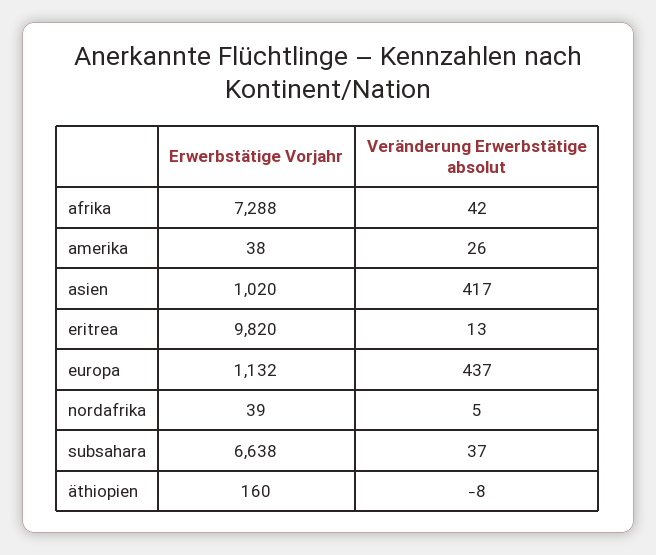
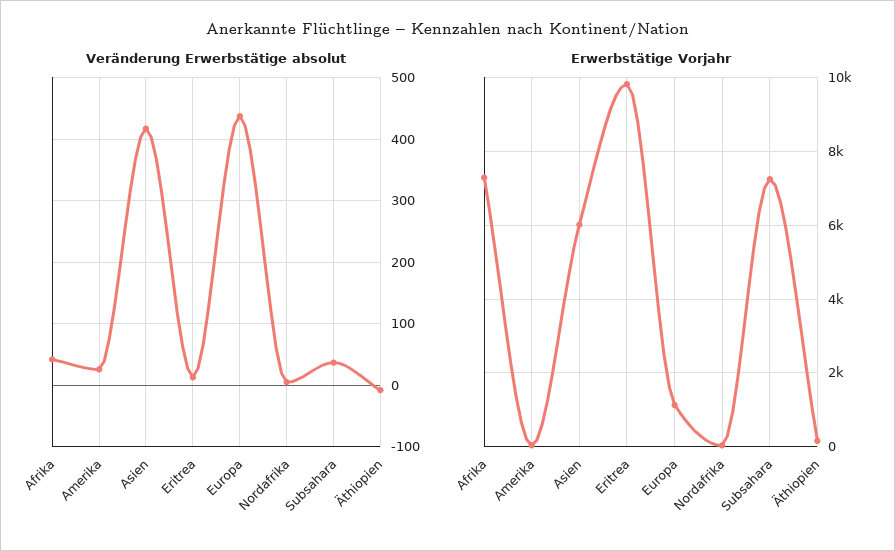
  {
    "Erwerbstätige Vorjahr": {
      "afrika": 7288,
      "amerika": 38,
-     "asien": 1020,
+     "asien": 6000,
      "eritrea": 9820,
      "europa": 1132,
      "nordafrika": 39,
-     "subsahara": 6638,
+     "subsahara": 7200,
      "äthiopien": 160
    },
    "Veränderung Erwerbstätige absolut": {
      "afrika": 42,
      "amerika": 26,
      "asien": 417,
      "eritrea": 13,
      "europa": 437,
      "nordafrika": 5,
      "subsahara": 37,
      "äthiopien": -8
    }
  }

